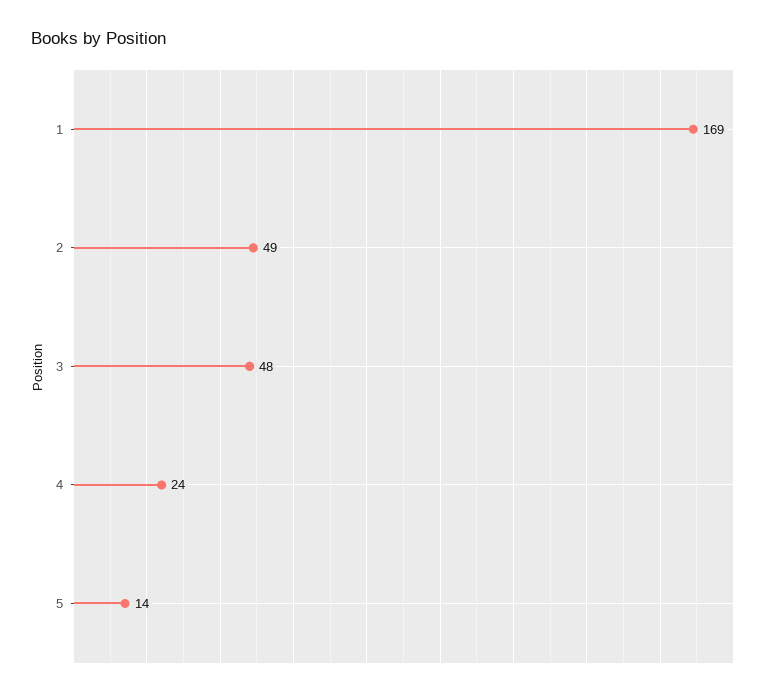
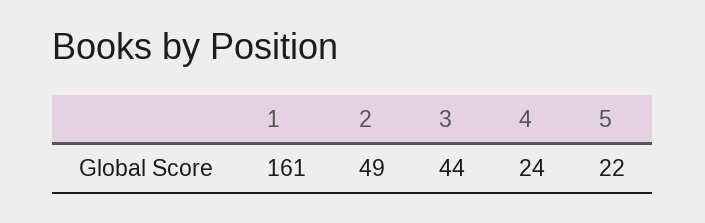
  {
-   "1": 169,
+   "1": 161,
    "2": 49,
-   "3": 48,
+   "3": 44,
    "4": 24,
-   "5": 14
+   "5": 22
  }

